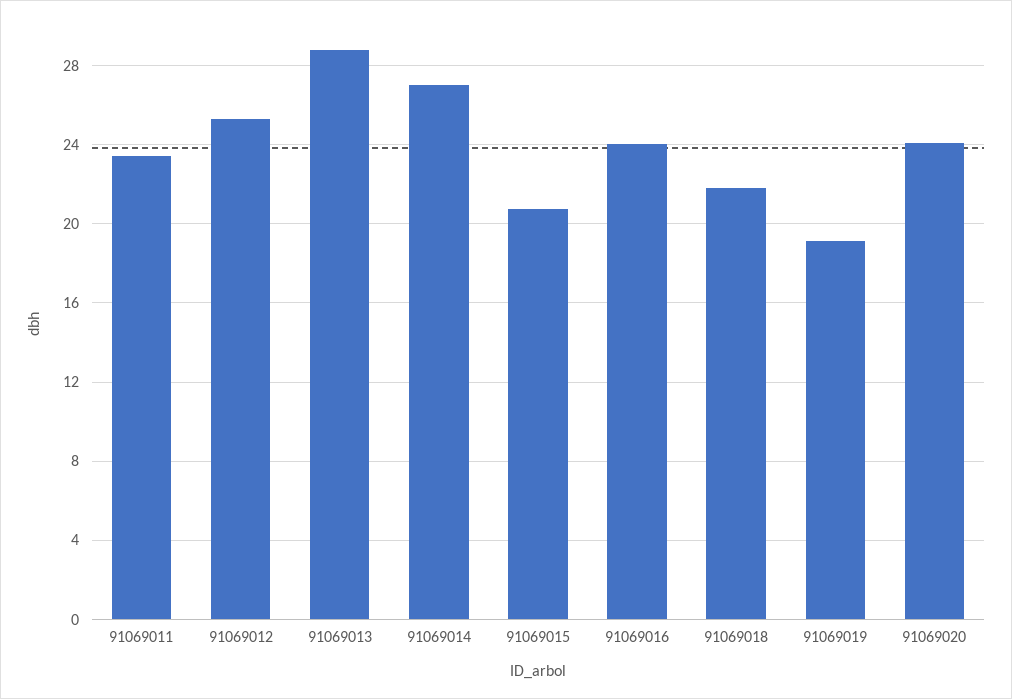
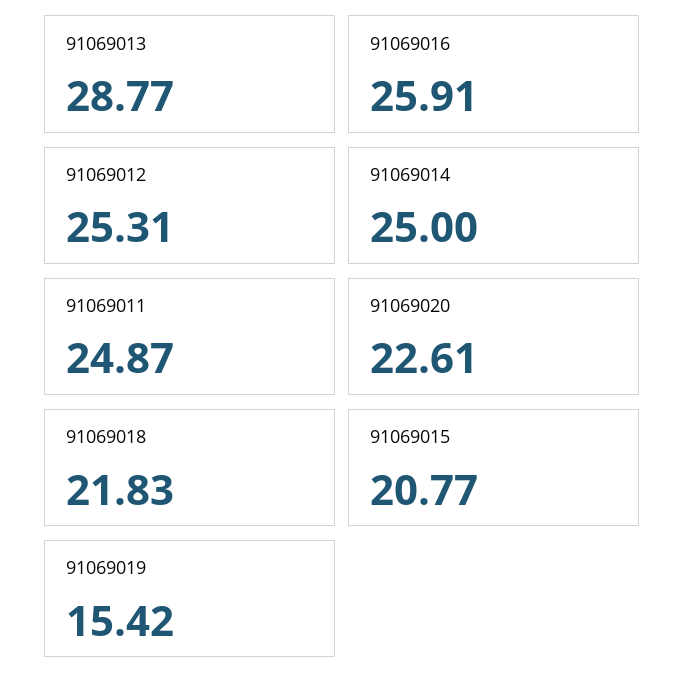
  {
-   "91069011": 23.5,
+   "91069011": 24.87,
    "91069012": 25.31,
    "91069013": 28.77,
-   "91069014": 27,
+   "91069014": 25,
    "91069015": 20.77,
-   "91069016": 24,
+   "91069016": 25.91,
    "91069018": 21.83,
-   "91069019": 19,
+   "91069019": 15.42,
-   "91069020": 24
+   "91069020": 22.61
  }

